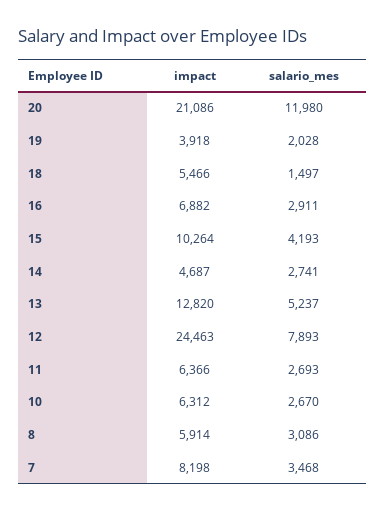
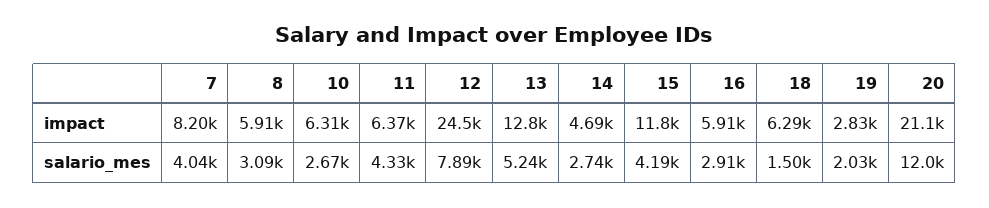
  {
    "impact": {
      "20": 21086,
-     "19": 3918,
+     "19": 2830,
-     "18": 5466,
+     "18": 6290,
-     "16": 6882,
+     "16": 5910,
-     "15": 10264,
+     "15": 11800,
      "14": 4687,
      "13": 12820,
      "12": 24463,
      "11": 6366,
      "10": 6312,
      "8": 5914,
      "7": 8198
    },
    "salario_mes": {
      "20": 11980,
      "19": 2028,
      "18": 1497,
      "16": 2911,
      "15": 4193,
      "14": 2741,
      "13": 5237,
      "12": 7893,
-     "11": 2693,
+     "11": 4330,
      "10": 2670,
      "8": 3086,
-     "7": 3468
+     "7": 4040
    }
  }

